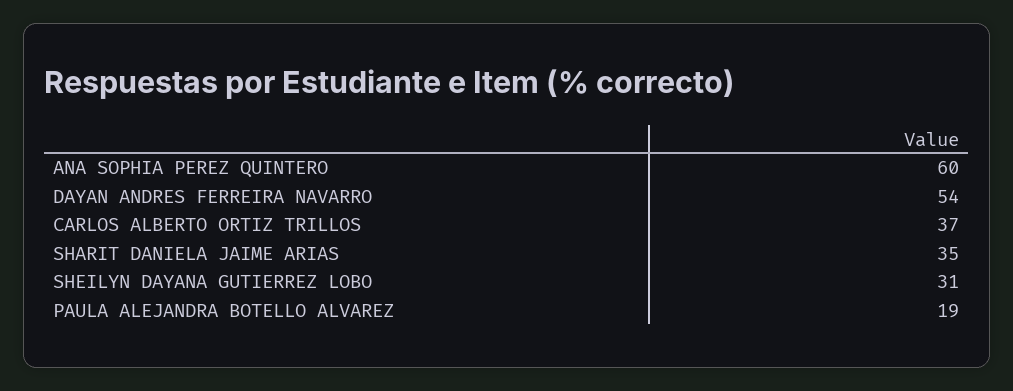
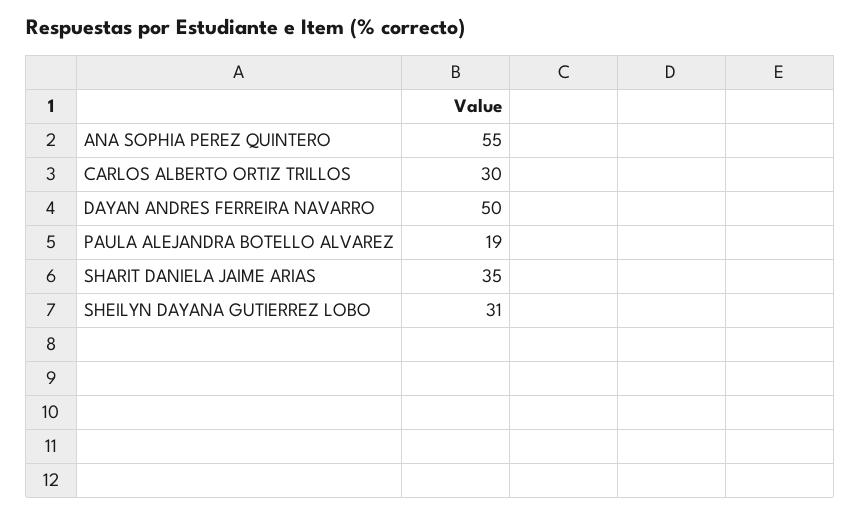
  {
-   "ANA SOPHIA PEREZ QUINTERO": 60,
+   "ANA SOPHIA PEREZ QUINTERO": 55,
-   "DAYAN ANDRES FERREIRA NAVARRO": 54,
+   "DAYAN ANDRES FERREIRA NAVARRO": 50,
-   "CARLOS ALBERTO ORTIZ TRILLOS": 37,
+   "CARLOS ALBERTO ORTIZ TRILLOS": 30,
    "SHARIT DANIELA JAIME ARIAS": 35,
    "SHEILYN DAYANA GUTIERREZ LOBO": 31,
    "PAULA ALEJANDRA BOTELLO ALVAREZ": 19
  }

